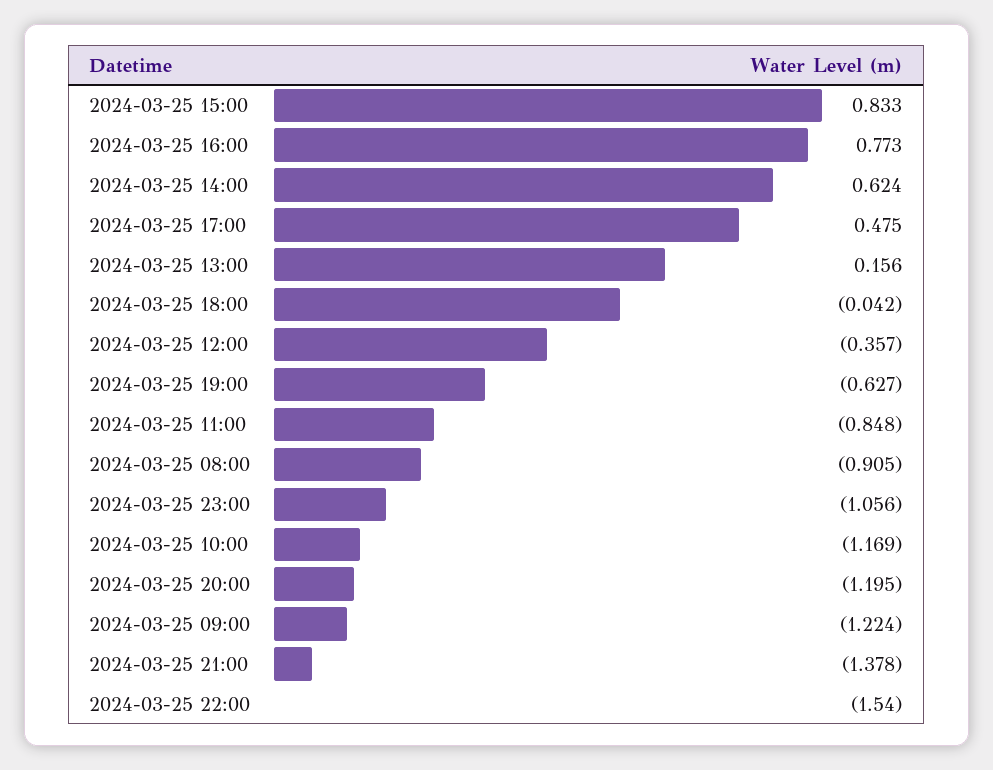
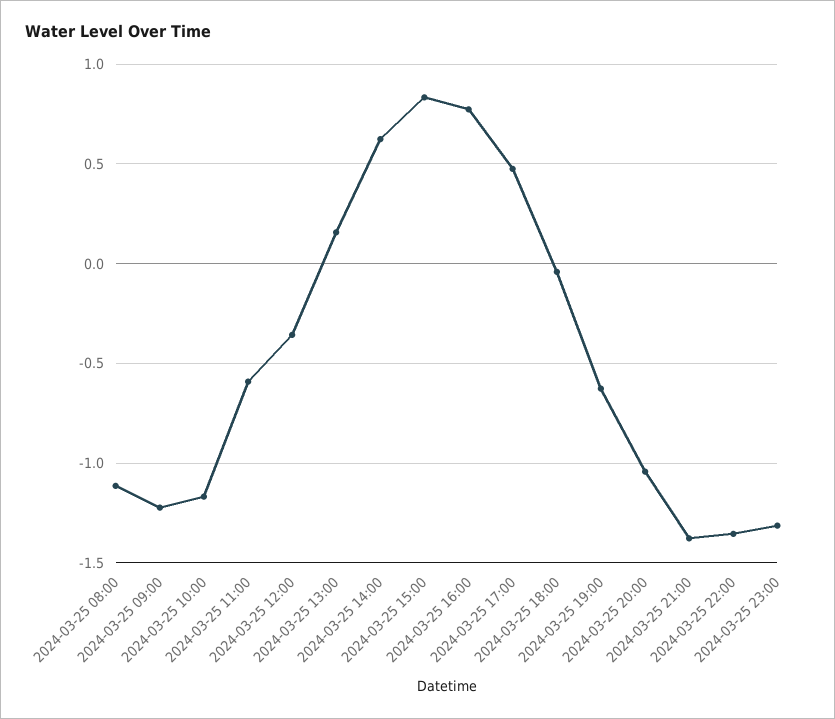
  {
    "2024-03-25 15:00": 0.833,
    "2024-03-25 16:00": 0.773,
    "2024-03-25 14:00": 0.624,
    "2024-03-25 17:00": 0.475,
    "2024-03-25 13:00": 0.156,
    "2024-03-25 18:00": -0.042,
    "2024-03-25 12:00": -0.357,
    "2024-03-25 19:00": -0.627,
-   "2024-03-25 11:00": -0.848,
+   "2024-03-25 11:00": -0.6,
-   "2024-03-25 08:00": -0.905,
+   "2024-03-25 08:00": -1.1,
-   "2024-03-25 23:00": -1.056,
+   "2024-03-25 23:00": -1.3,
    "2024-03-25 10:00": -1.169,
-   "2024-03-25 20:00": -1.195,
+   "2024-03-25 20:00": -1.05,
    "2024-03-25 09:00": -1.224,
    "2024-03-25 21:00": -1.378,
-   "2024-03-25 22:00": -1.54
+   "2024-03-25 22:00": -1.35
  }

